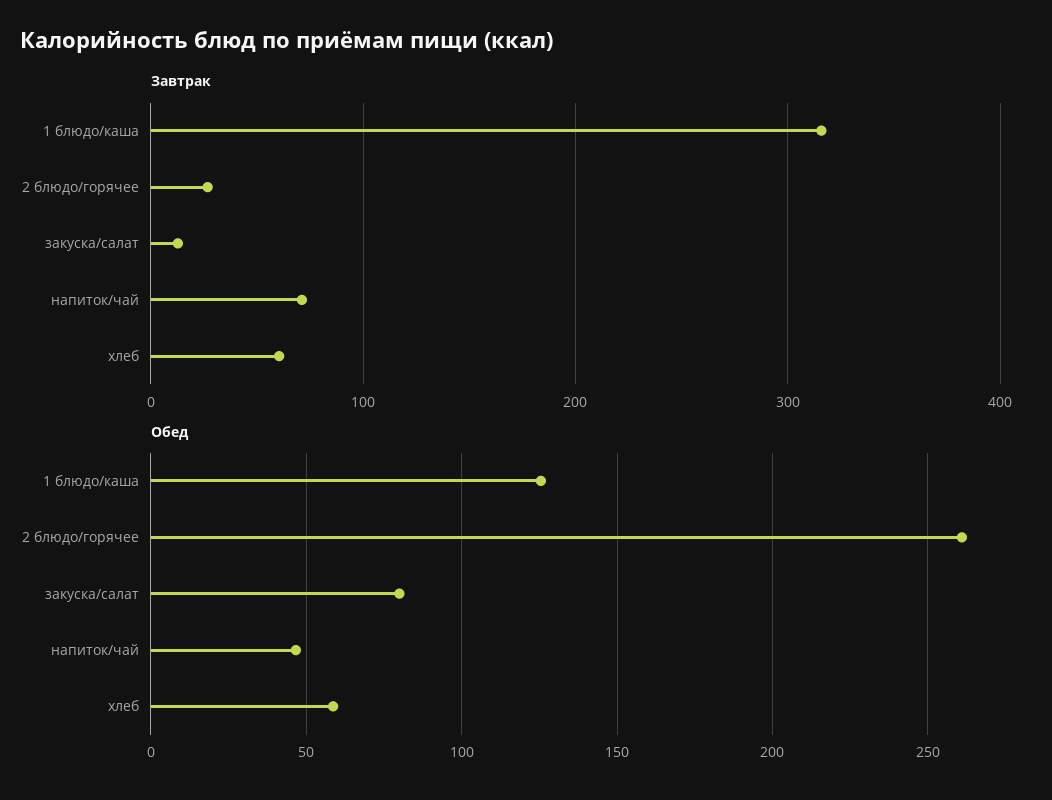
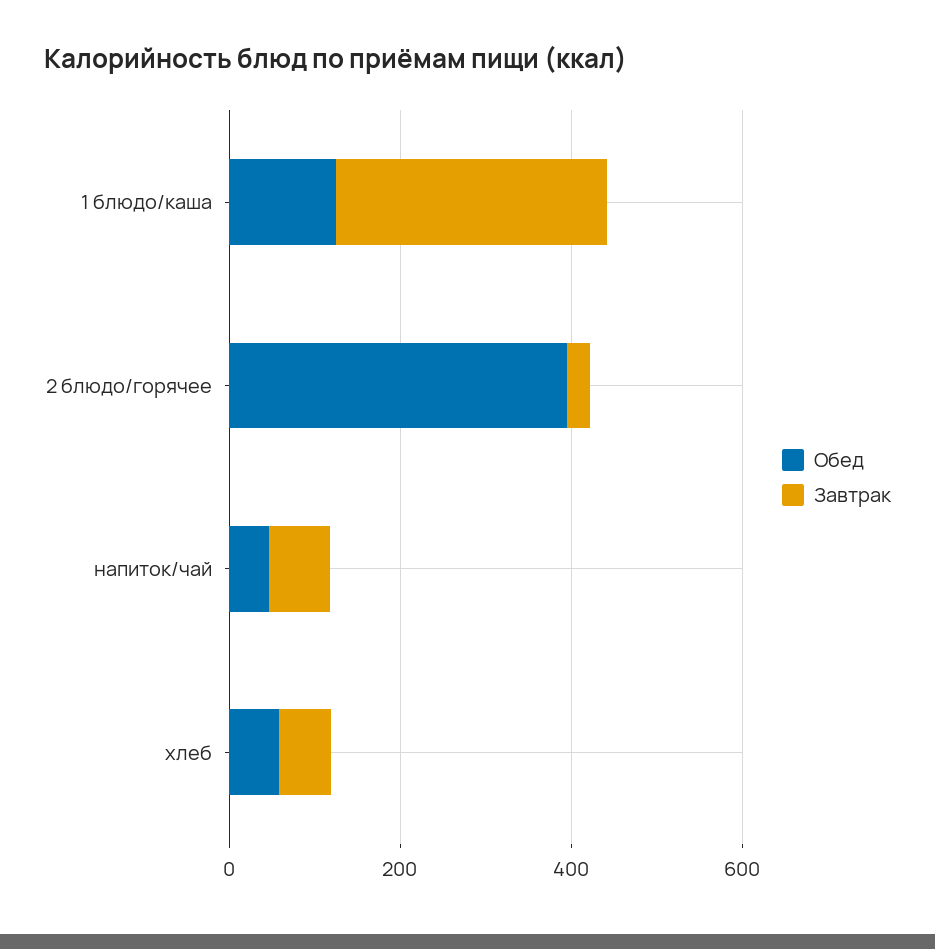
  {
    "Завтрак": {
      "1 блюдо/каша": 320,
      "2 блюдо/горячее": 30,
-     "закуска/салат": 10,
      "напиток/чай": 70,
      "хлеб": 60
    },
    "Обед": {
      "1 блюдо/каша": 125,
-     "2 блюдо/горячее": 260,
+     "2 блюдо/горячее": 400,
-     "закуска/салат": 80,
      "напиток/чай": 45,
      "хлеб": 60
    }
  }

